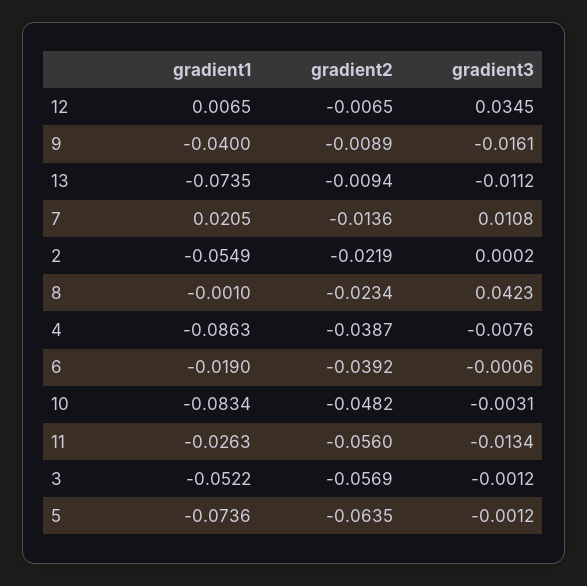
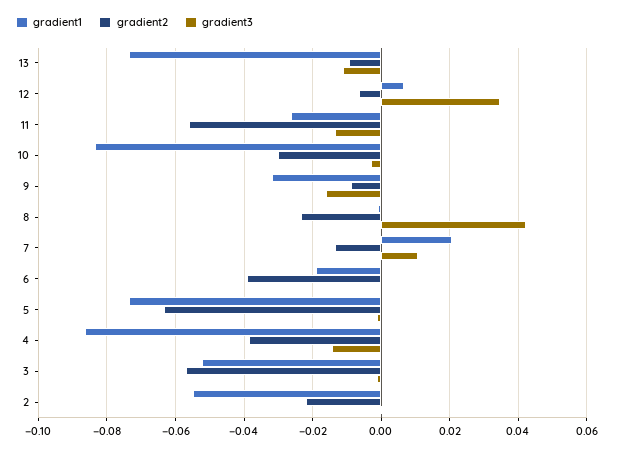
  {
    "gradient1": {
      "12": 0.0065,
-     "9": -0.04,
+     "9": -0.032,
      "13": -0.0735,
      "7": 0.0205,
      "2": -0.0549,
      "8": -0.001,
      "4": -0.0863,
      "6": -0.019,
      "10": -0.0834,
      "11": -0.0263,
      "3": -0.0522,
      "5": -0.0736
    },
    "gradient2": {
      "12": -0.0065,
      "9": -0.0089,
      "13": -0.0094,
      "7": -0.0136,
      "2": -0.0219,
      "8": -0.0234,
      "4": -0.0387,
      "6": -0.0392,
-     "10": -0.0482,
+     "10": -0.03,
      "11": -0.056,
      "3": -0.0569,
      "5": -0.0635
    },
    "gradient3": {
      "12": 0.0345,
      "9": -0.0161,
      "13": -0.0112,
      "7": 0.0108,
      "2": 0.0002,
      "8": 0.0423,
-     "4": -0.0076,
+     "4": -0.014,
      "6": -0.0006,
      "10": -0.0031,
      "11": -0.0134,
      "3": -0.0012,
      "5": -0.0012
    }
  }

